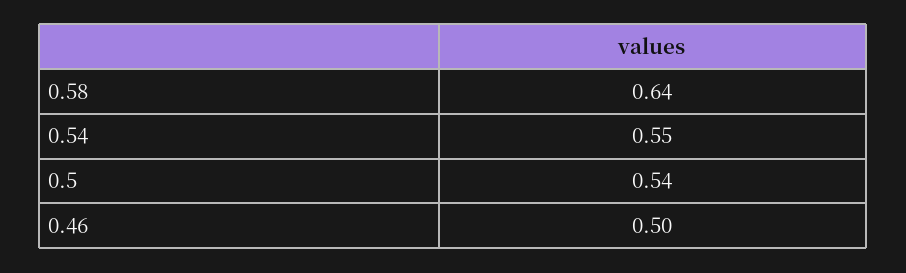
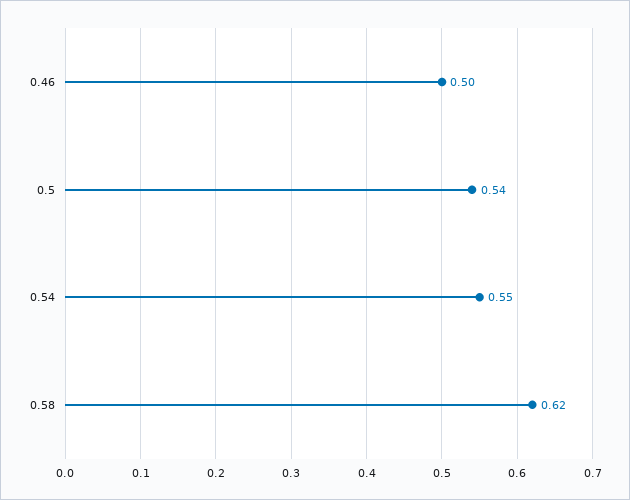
  {
-   "0.58": 0.64,
+   "0.58": 0.62,
    "0.54": 0.55,
    "0.5": 0.54,
    "0.46": 0.5
  }

